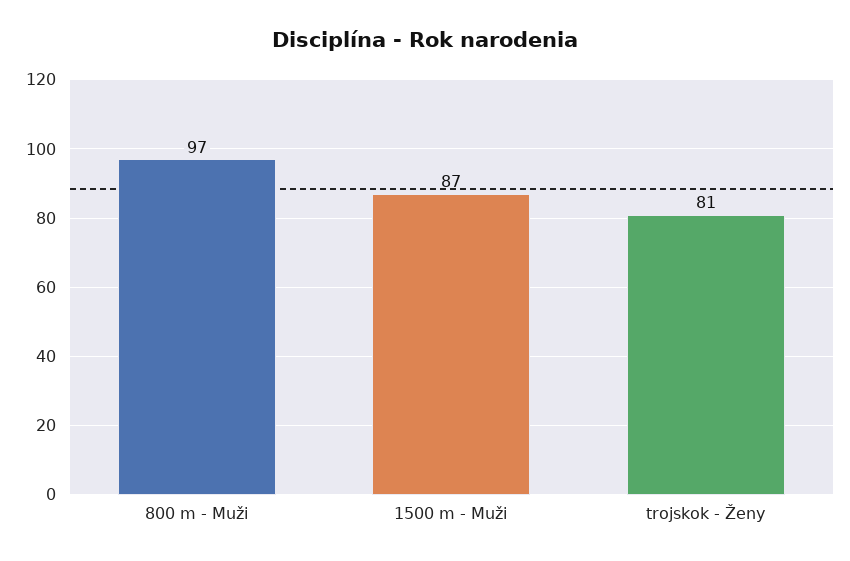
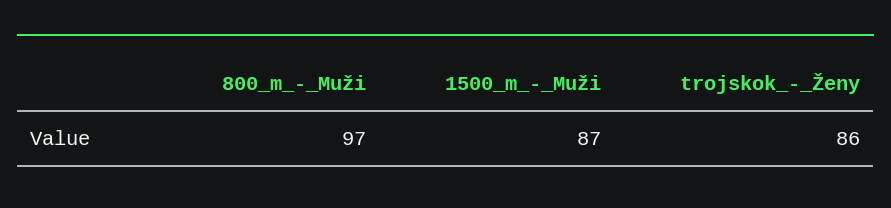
  {
    "800 m - Muži": 97,
    "1500 m - Muži": 87,
-   "trojskok - Ženy": 81
+   "trojskok - Ženy": 86
  }

